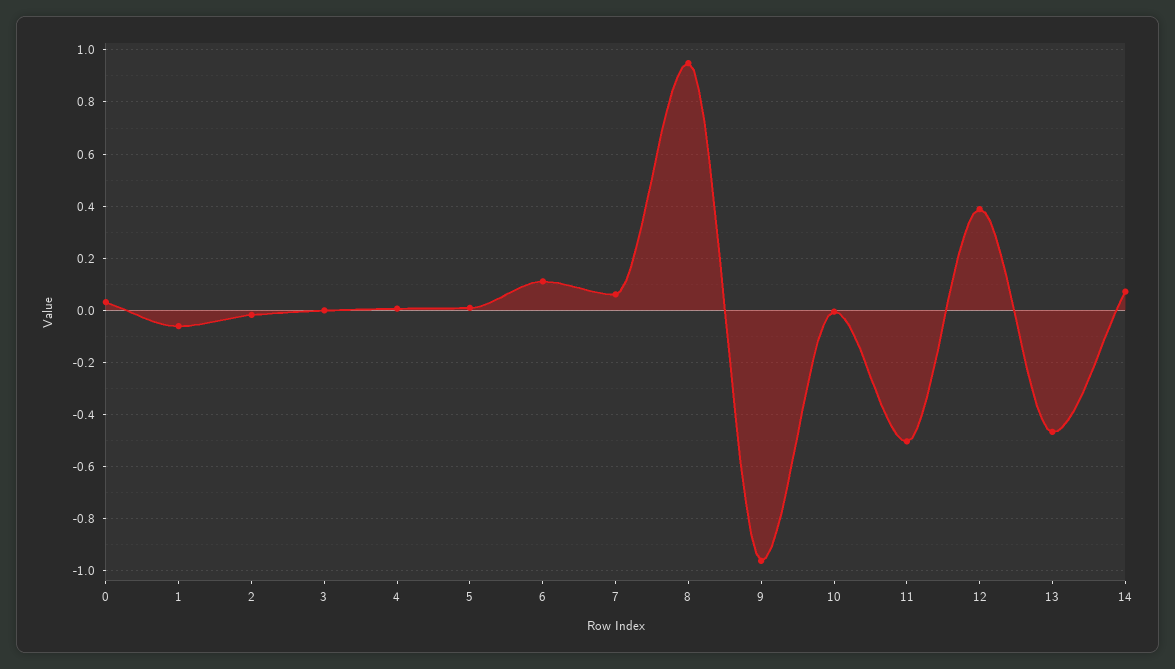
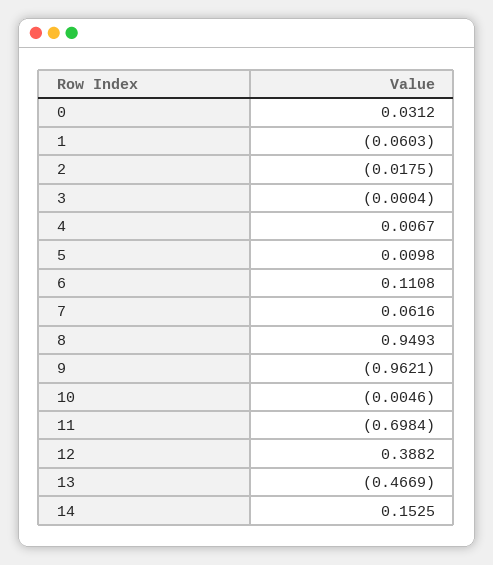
  {
    "0": 0.0312,
    "1": -0.0603,
    "2": -0.0175,
    "3": -0.0004,
    "4": 0.0067,
    "5": 0.0098,
    "6": 0.1108,
    "7": 0.0616,
    "8": 0.9493,
    "9": -0.9621,
    "10": -0.0046,
-   "11": -0.5,
+   "11": -0.6984,
    "12": 0.3882,
    "13": -0.4669,
-   "14": 0.075
+   "14": 0.1525
  }

